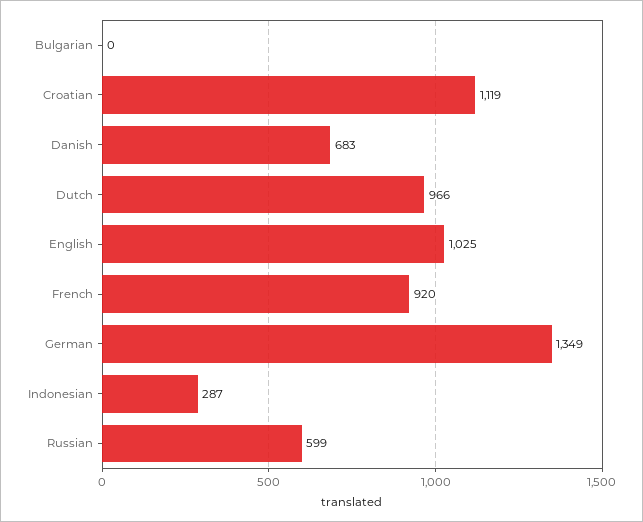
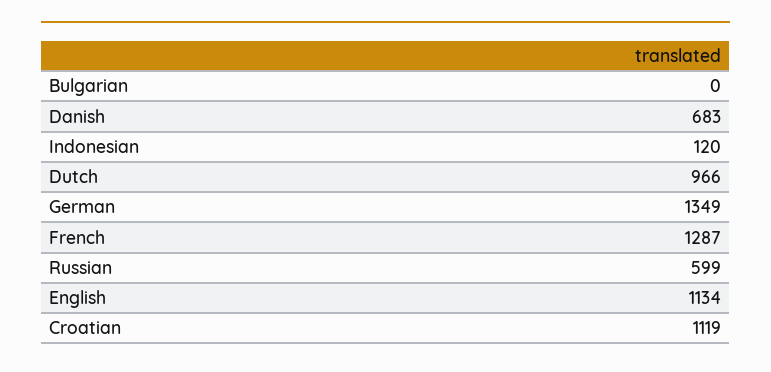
  {
    "Bulgarian": 0,
    "Croatian": 1119,
    "Danish": 683,
    "Dutch": 966,
-   "English": 1025,
+   "English": 1134,
-   "French": 920,
+   "French": 1287,
    "German": 1349,
-   "Indonesian": 287,
+   "Indonesian": 120,
    "Russian": 599
  }

